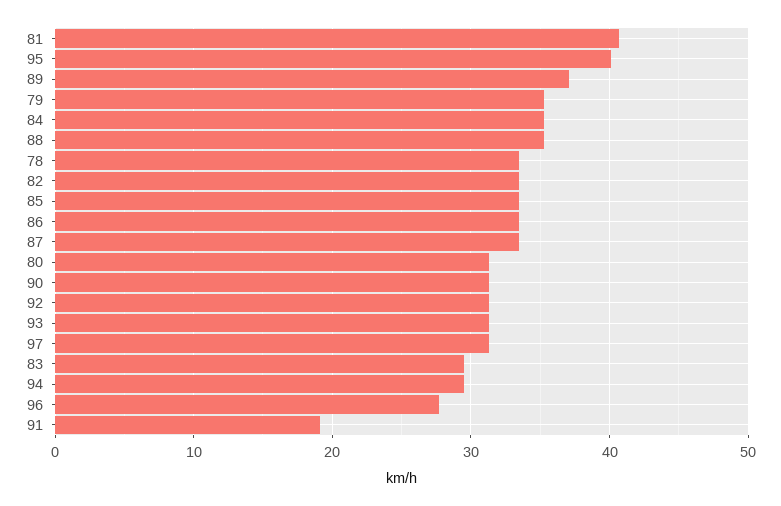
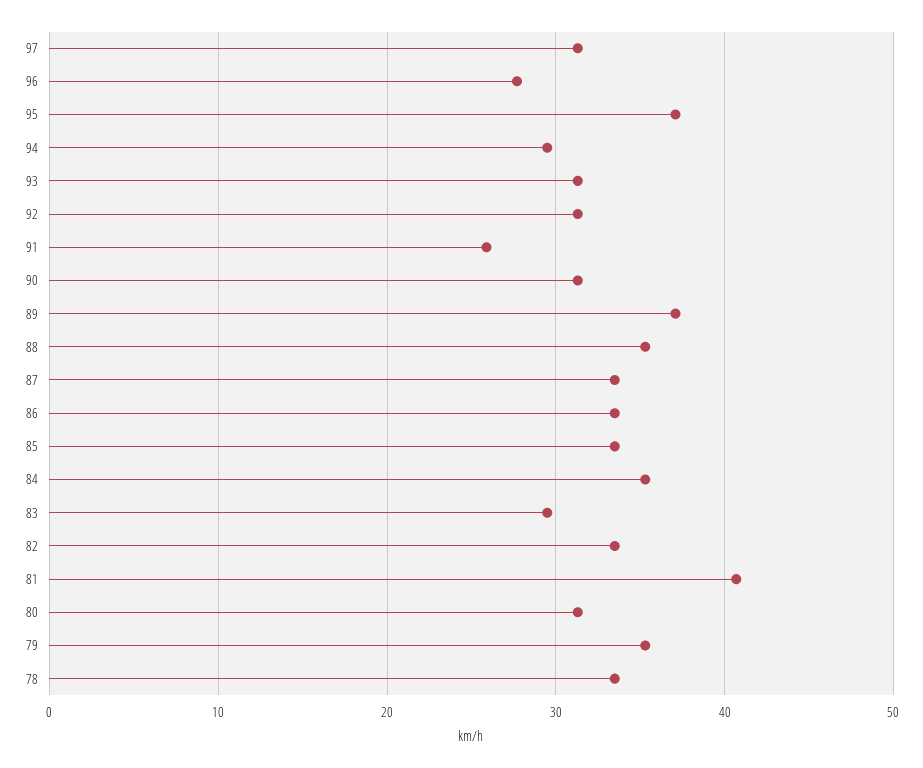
  {
    "81": 41,
-   "95": 40,
+   "95": 37,
    "89": 37,
    "79": 35,
    "84": 35,
    "88": 35,
    "78": 34,
    "82": 34,
    "85": 34,
    "86": 34,
    "87": 34,
    "80": 31,
    "90": 31,
    "92": 31,
    "93": 31,
    "97": 31,
    "83": 30,
    "94": 30,
    "96": 28,
-   "91": 19
+   "91": 26
  }

